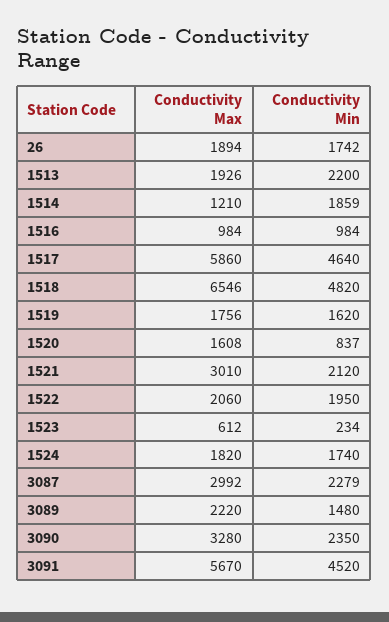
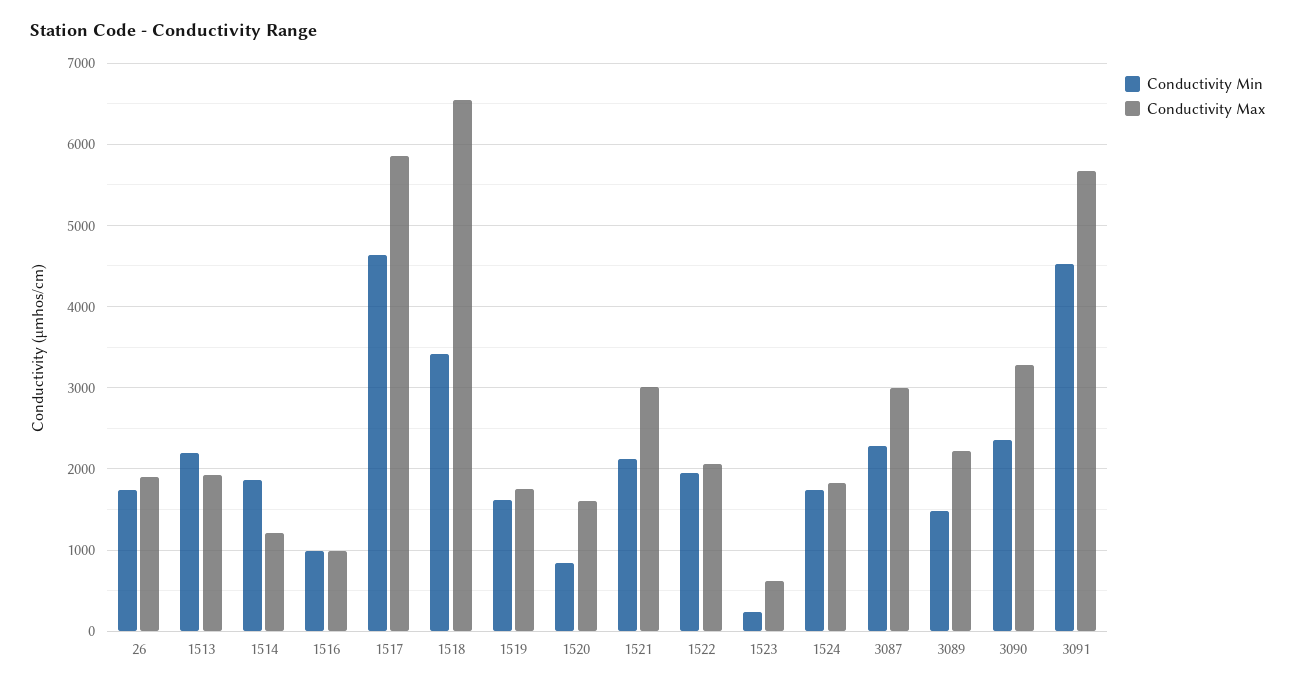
  {
    "Conductivity Max": {
      "26": 1894,
      "1513": 1926,
      "1514": 1210,
      "1516": 984,
      "1517": 5860,
      "1518": 6546,
      "1519": 1756,
      "1520": 1608,
      "1521": 3010,
      "1522": 2060,
      "1523": 612,
      "1524": 1820,
      "3087": 2992,
      "3089": 2220,
      "3090": 3280,
      "3091": 5670
    },
    "Conductivity Min": {
      "26": 1742,
      "1513": 2200,
      "1514": 1859,
      "1516": 984,
      "1517": 4640,
-     "1518": 4820,
+     "1518": 3400,
      "1519": 1620,
      "1520": 837,
      "1521": 2120,
      "1522": 1950,
      "1523": 234,
      "1524": 1740,
      "3087": 2279,
      "3089": 1480,
      "3090": 2350,
      "3091": 4520
    }
  }

